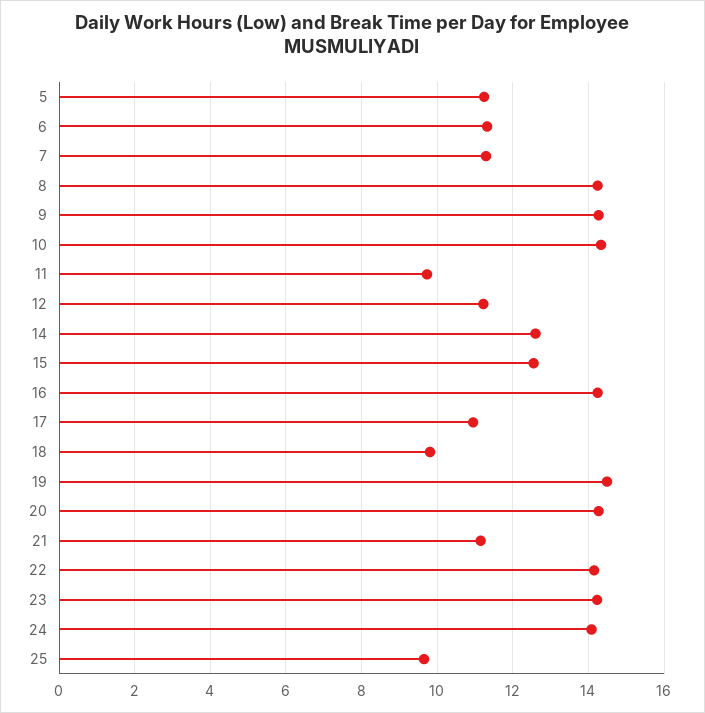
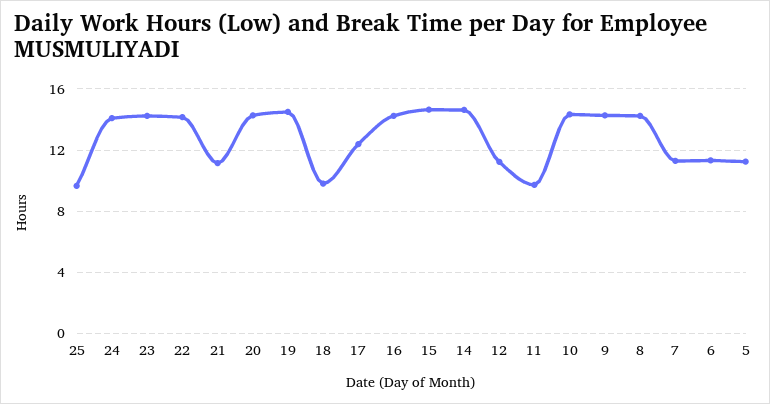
  {
    "5": 11.2,
    "6": 11.4,
    "7": 11.2,
    "8": 14.2,
    "9": 14.2,
    "10": 14.4,
    "11": 9.8,
    "12": 11.2,
-   "14": 12.6,
+   "14": 14.5,
-   "15": 12.6,
+   "15": 14.5,
    "16": 14.2,
-   "17": 11,
+   "17": 12.5,
    "18": 9.8,
    "19": 14.4,
    "20": 14.2,
    "21": 11.2,
    "22": 14.2,
    "23": 14.2,
    "24": 14,
    "25": 9.6
  }

